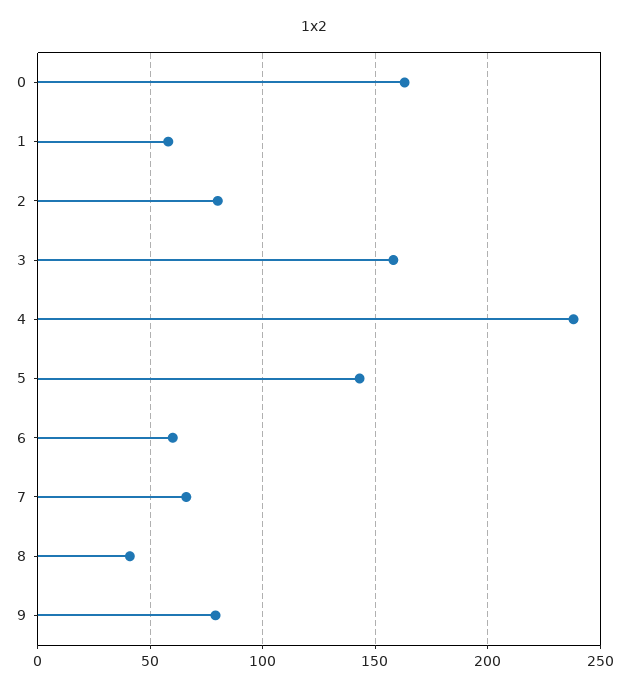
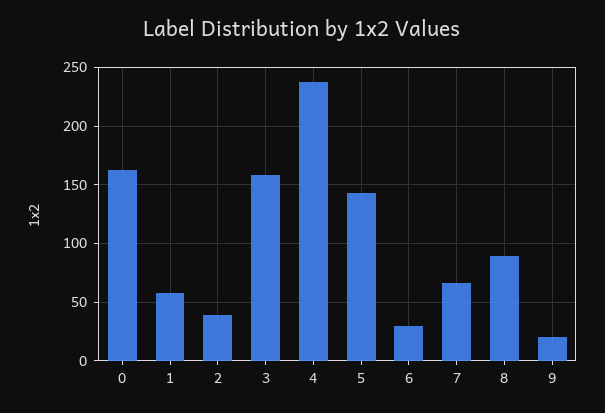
  {
    "0": 165,
    "1": 60,
-   "2": 80,
+   "2": 40,
    "3": 160,
    "4": 240,
    "5": 145,
-   "6": 60,
+   "6": 30,
    "7": 65,
-   "8": 40,
+   "8": 90,
-   "9": 80
+   "9": 20
  }

